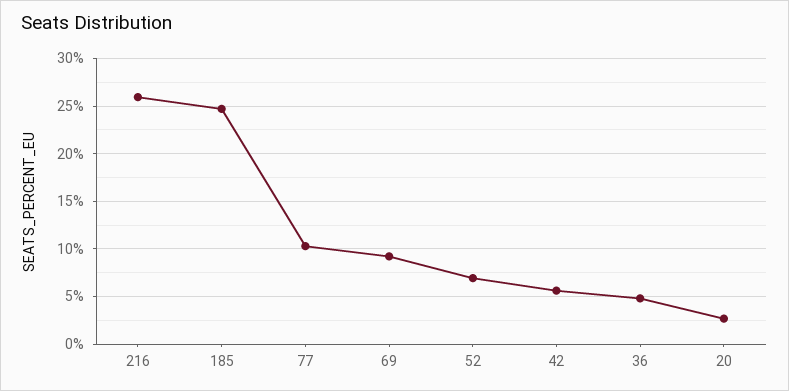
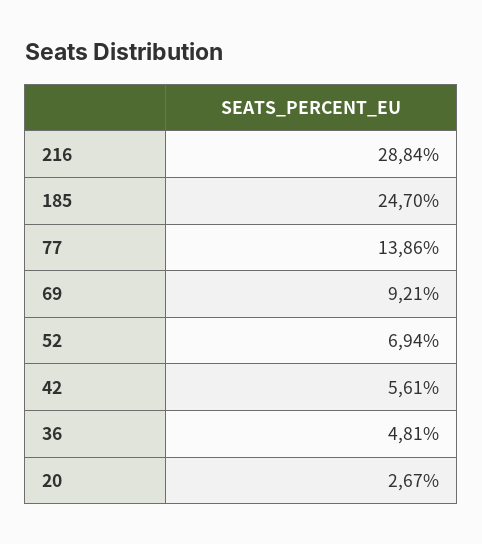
  {
-   "216": 26,
+   "216": 28.84,
    "185": 24.7,
-   "77": 10,
+   "77": 13.86,
    "69": 9.21,
    "52": 6.94,
    "42": 5.61,
    "36": 4.81,
    "20": 2.67
  }

